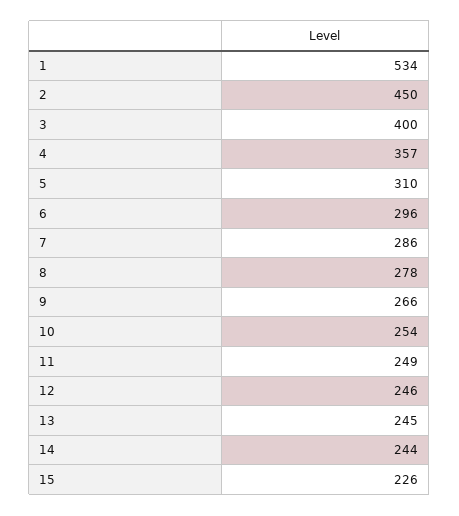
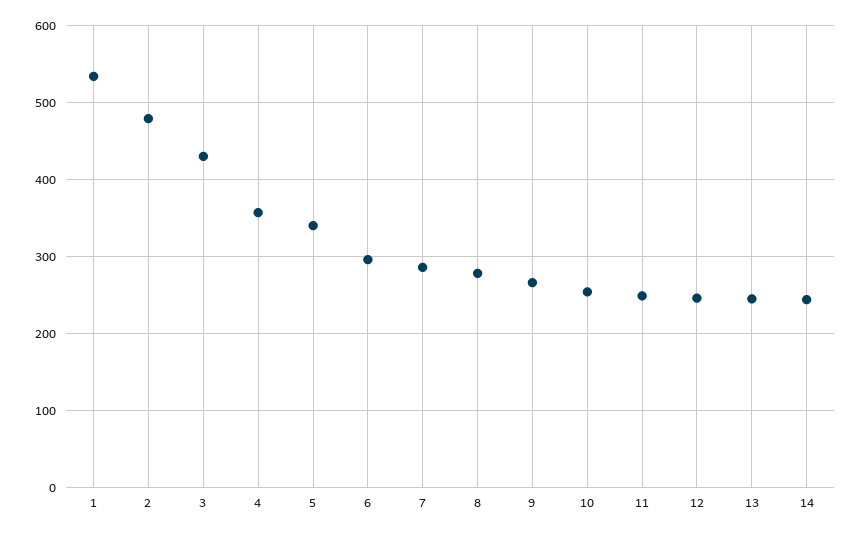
  {
    "1": 534,
-   "2": 450,
+   "2": 480,
-   "3": 400,
+   "3": 430,
    "4": 357,
-   "5": 310,
+   "5": 340,
    "6": 296,
    "7": 286,
    "8": 278,
    "9": 266,
    "10": 254,
    "11": 249,
    "12": 246,
    "13": 245,
-   "14": 244,
+   "14": 244
-   "15": 226
  }

